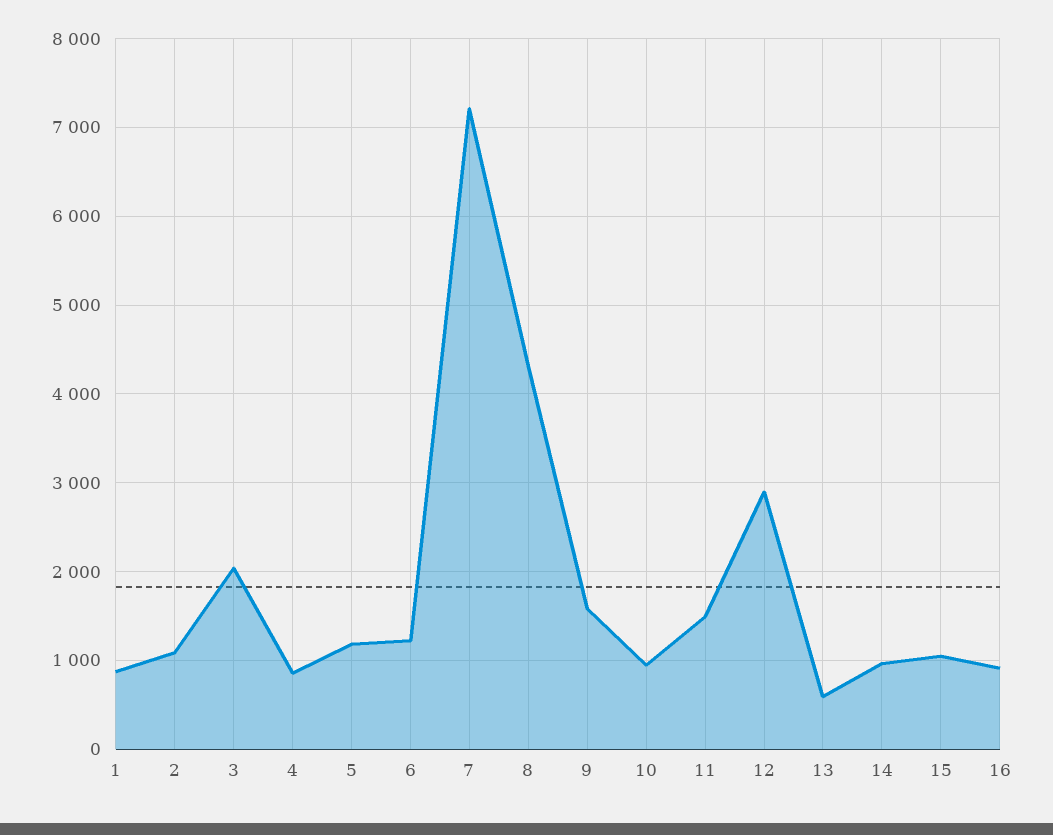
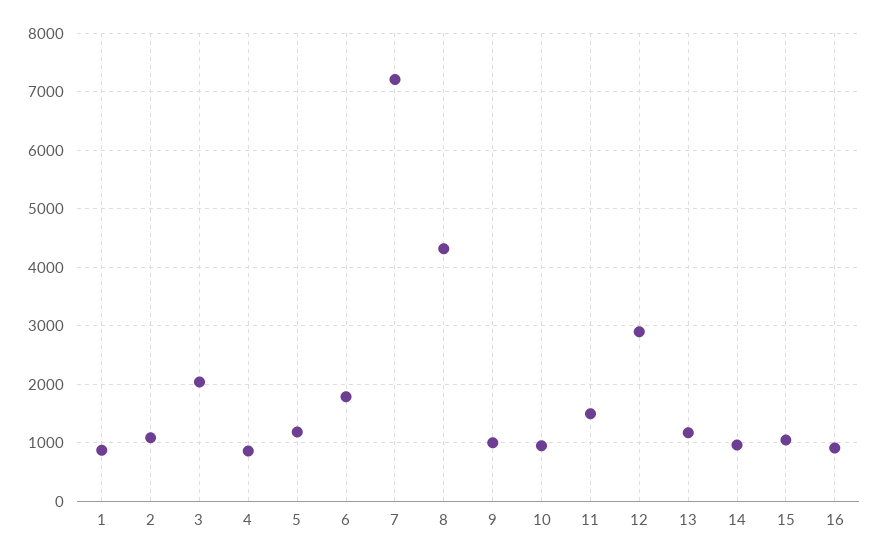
  {
    "1": 900,
    "2": 1100,
    "3": 2000,
    "4": 900,
    "5": 1200,
-   "6": 1200,
+   "6": 1800,
    "7": 7200,
    "8": 4300,
-   "9": 1600,
+   "9": 1000,
    "10": 900,
    "11": 1500,
    "12": 2900,
-   "13": 600,
+   "13": 1200,
    "14": 1000,
    "15": 1000,
    "16": 900
  }

